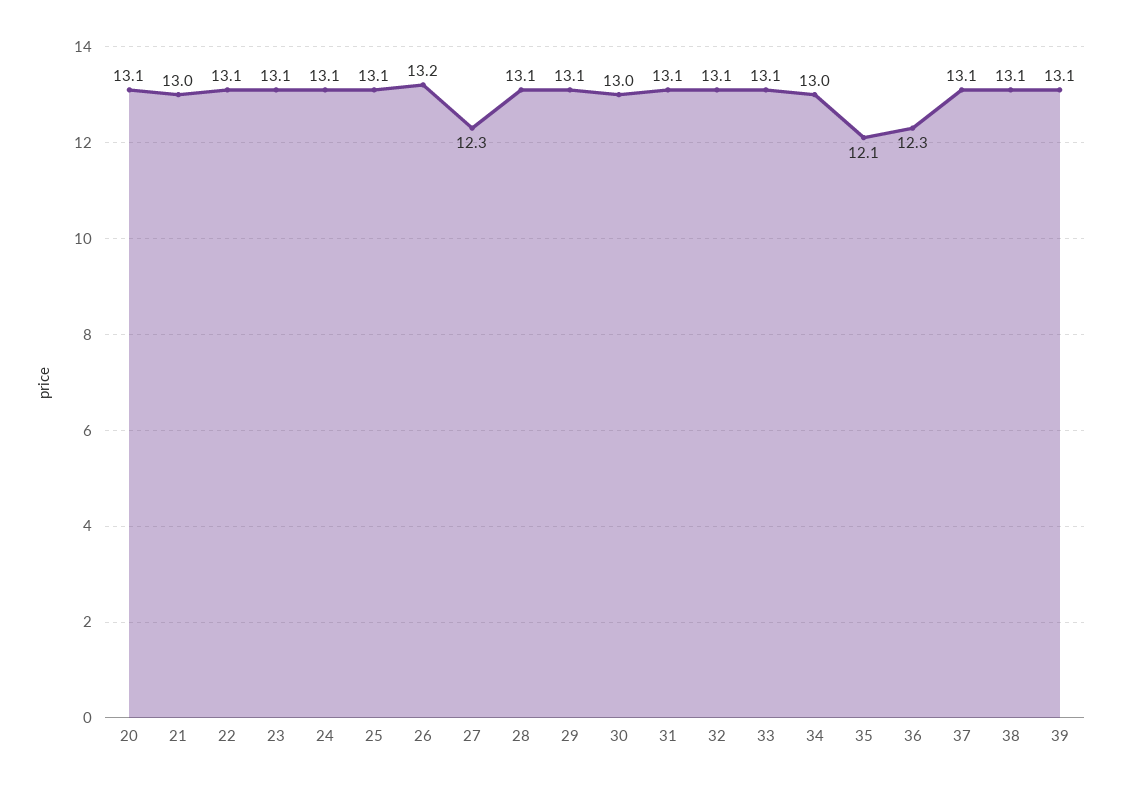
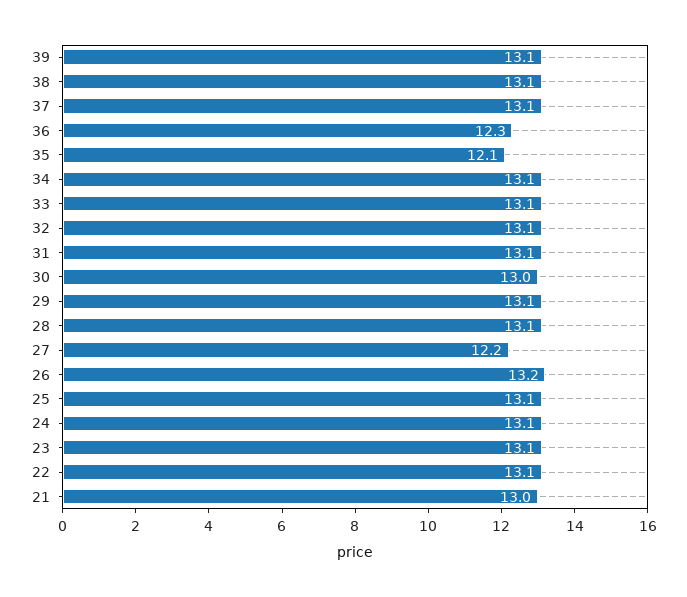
  {
-   "20": 13.1,
    "21": 13,
    "22": 13.1,
    "23": 13.1,
    "24": 13.1,
    "25": 13.1,
    "26": 13.2,
-   "27": 12.3,
+   "27": 12.2,
    "28": 13.1,
    "29": 13.1,
    "30": 13,
    "31": 13.1,
    "32": 13.1,
    "33": 13.1,
-   "34": 13,
+   "34": 13.1,
    "35": 12.1,
    "36": 12.3,
    "37": 13.1,
    "38": 13.1,
    "39": 13.1
  }

